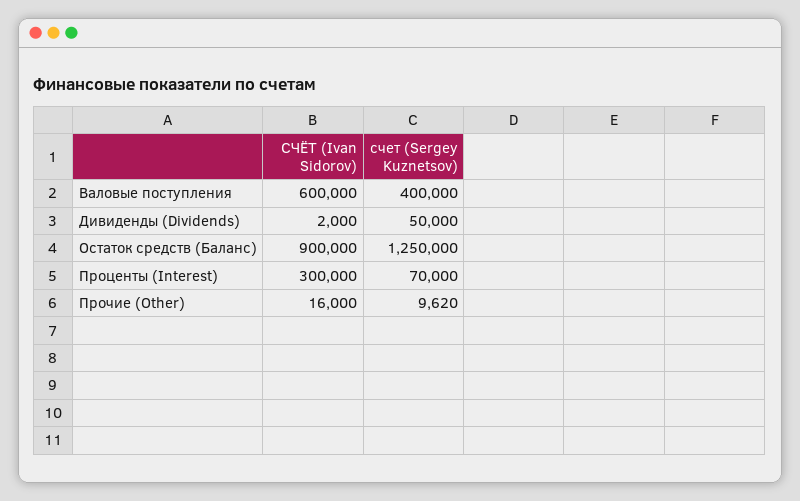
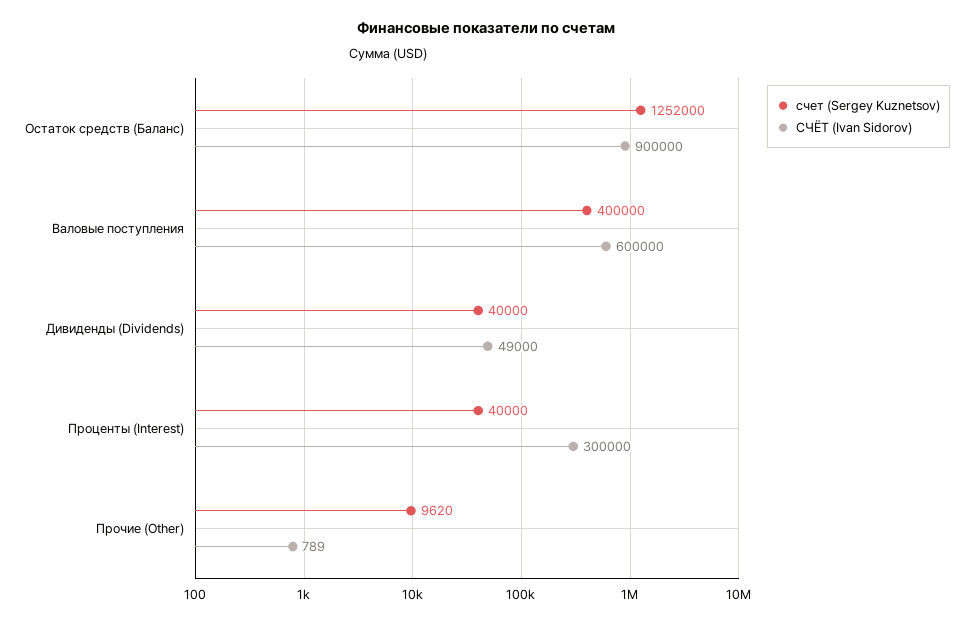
  {
    "СЧЁТ (Ivan Sidorov)": {
      "Валовые поступления": 600000,
-     "Дивиденды (Dividends)": 2000,
+     "Дивиденды (Dividends)": 49000,
      "Остаток средств (Баланс)": 900000,
      "Проценты (Interest)": 300000,
-     "Прочие (Other)": 16000
+     "Прочие (Other)": 789
    },
    "счет (Sergey Kuznetsov)": {
      "Валовые поступления": 400000,
-     "Дивиденды (Dividends)": 50000,
+     "Дивиденды (Dividends)": 40000,
-     "Остаток средств (Баланс)": 1250000,
+     "Остаток средств (Баланс)": 1252000,
-     "Проценты (Interest)": 70000,
+     "Проценты (Interest)": 40000,
      "Прочие (Other)": 9620
    }
  }

